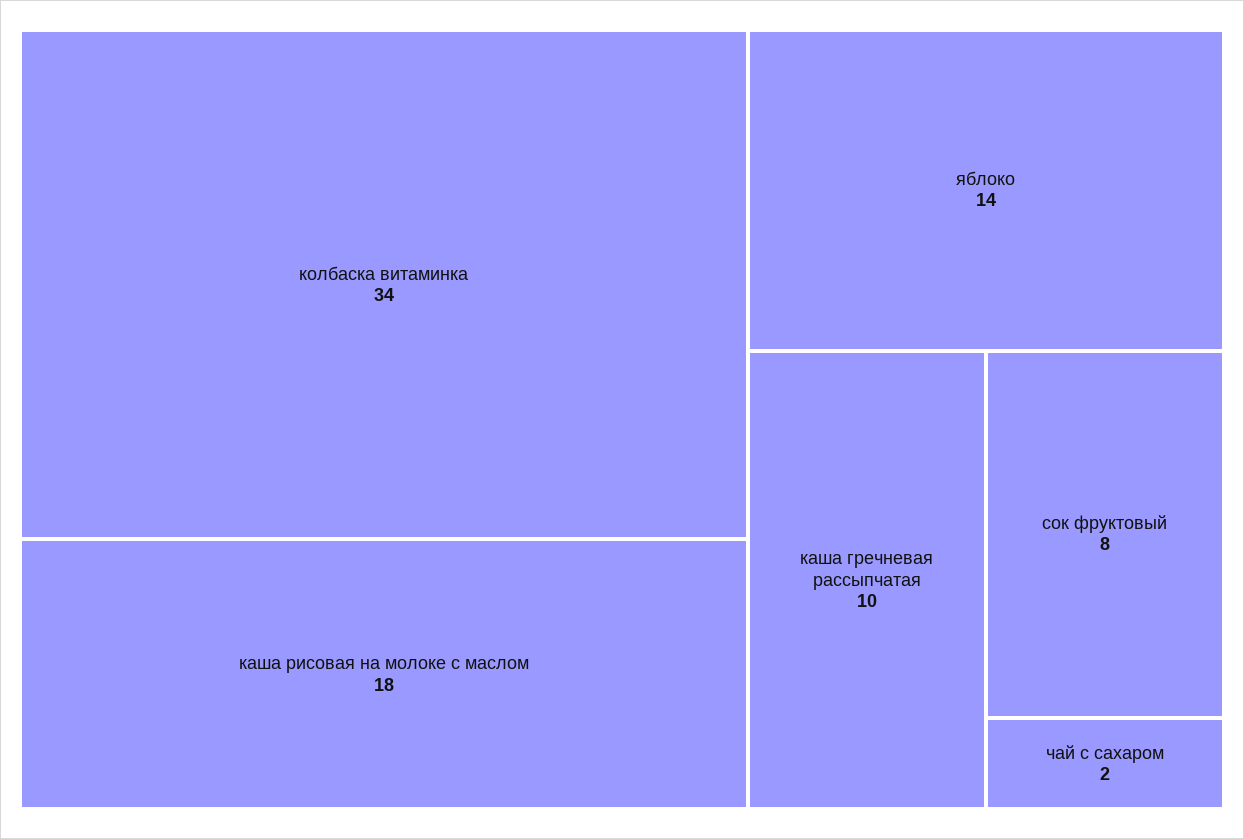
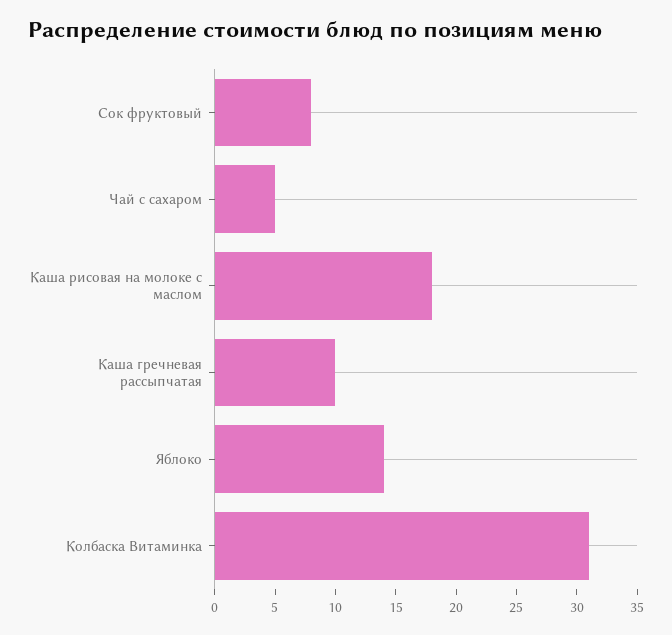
  {
-   "колбаска витаминка": 34,
+   "колбаска витаминка": 31,
    "каша рисовая на молоке с маслом": 18,
    "яблоко": 14,
    "каша гречневая рассыпчатая": 10,
    "сок фруктовый": 8,
-   "чай с сахаром": 2
+   "чай с сахаром": 5
  }

